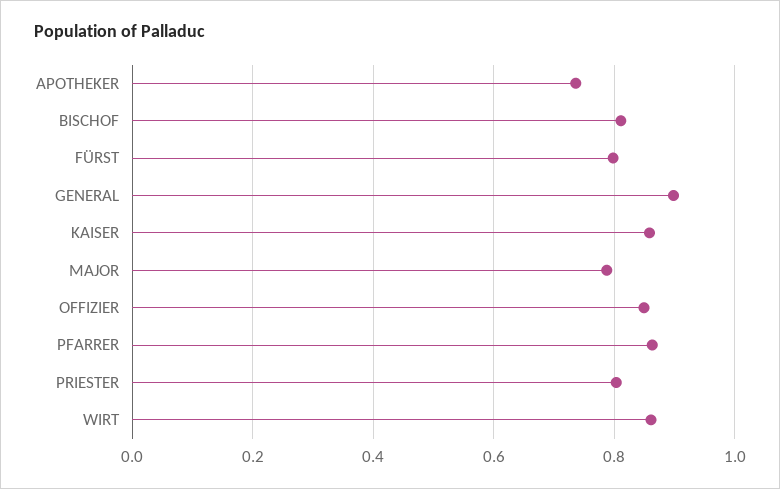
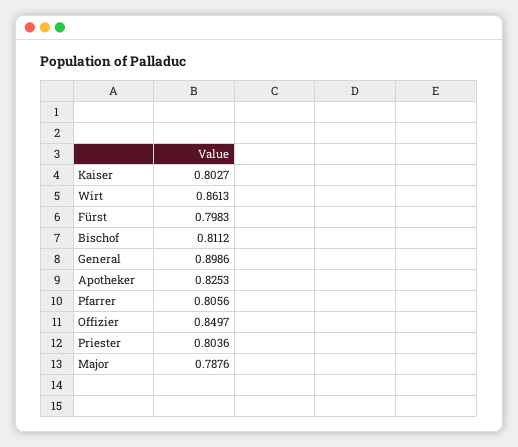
  {
-   "APOTHEKER": 0.74,
+   "APOTHEKER": 0.8253,
    "BISCHOF": 0.8112,
    "FÜRST": 0.7983,
    "GENERAL": 0.8986,
-   "KAISER": 0.86,
+   "KAISER": 0.8027,
    "MAJOR": 0.7876,
    "OFFIZIER": 0.8497,
-   "PFARRER": 0.86,
+   "PFARRER": 0.8056,
    "PRIESTER": 0.8036,
    "WIRT": 0.8613
  }

